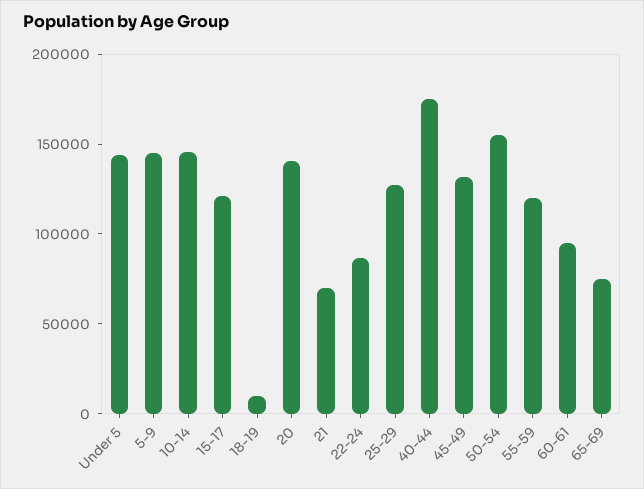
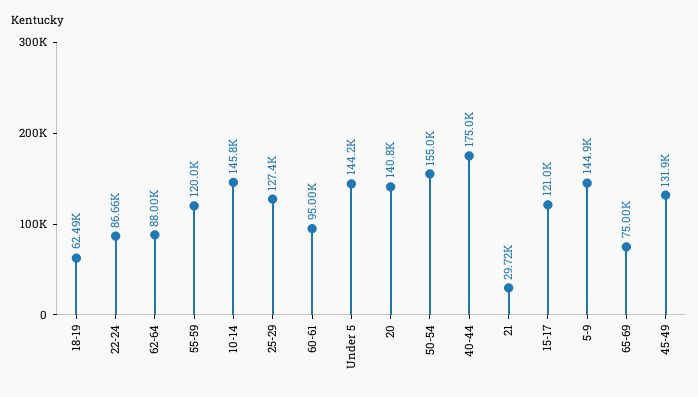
  {
    "Under 5": 144200,
    "5-9": 144900,
    "10-14": 145800,
    "15-17": 121000,
-   "18-19": 10000,
+   "18-19": 62490,
    "20": 140800,
-   "21": 70000,
+   "21": 29720,
    "22-24": 86660,
    "25-29": 127400,
    "40-44": 175000,
    "45-49": 131900,
    "50-54": 155000,
    "55-59": 120000,
    "60-61": 95000,
-   "65-69": 75000
+   "65-69": 75000,
+   "62-64": 88000
  }

